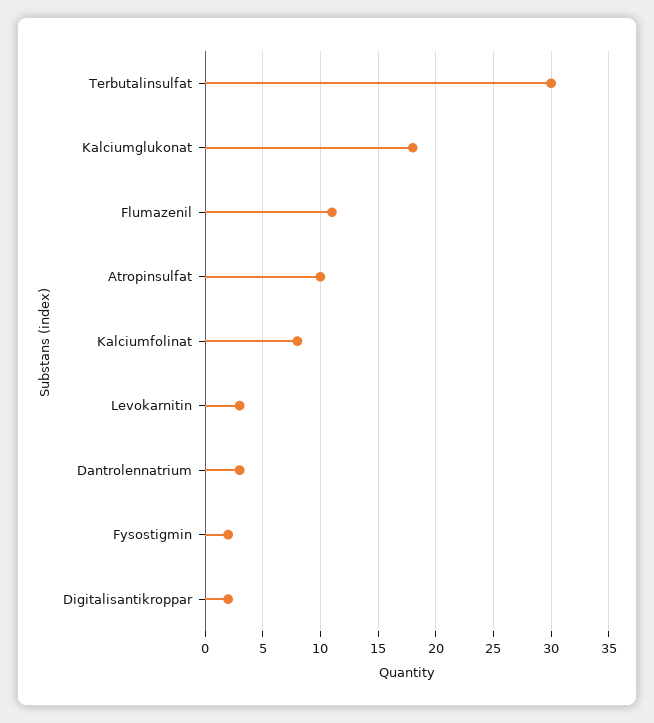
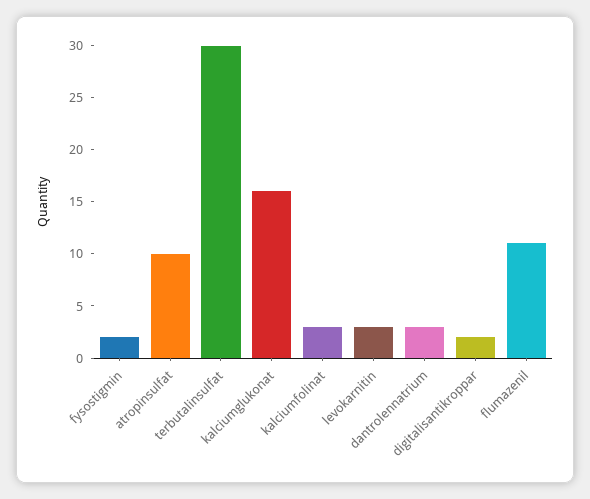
  {
    "Terbutalinsulfat": 30,
-   "Kalciumglukonat": 18,
+   "Kalciumglukonat": 16,
    "Flumazenil": 11,
    "Atropinsulfat": 10,
-   "Kalciumfolinat": 8,
+   "Kalciumfolinat": 3,
    "Levokarnitin": 3,
    "Dantrolennatrium": 3,
    "Fysostigmin": 2,
    "Digitalisantikroppar": 2
  }

